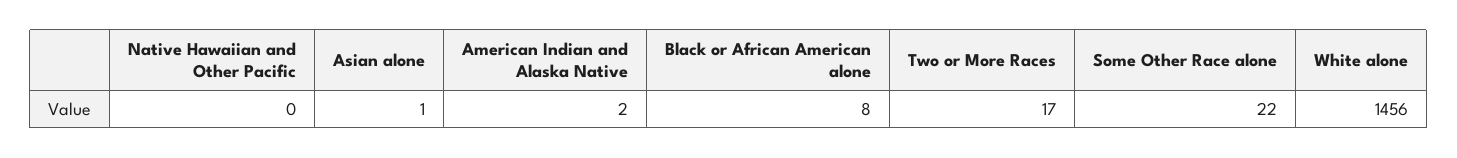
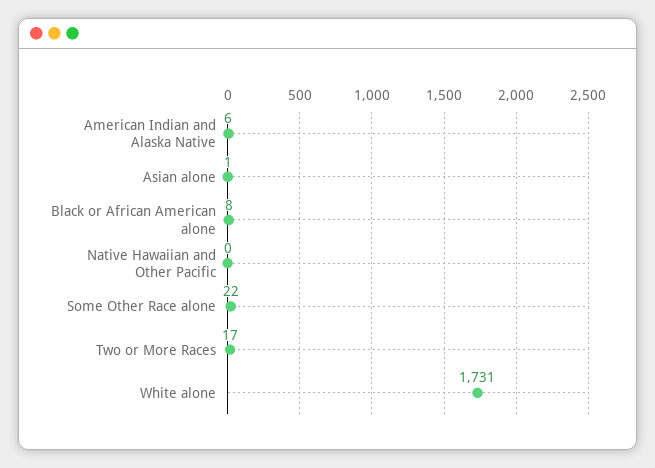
  {
    "Native Hawaiian and Other Pacific": 0,
    "Asian alone": 1,
-   "American Indian and Alaska Native": 2,
+   "American Indian and Alaska Native": 6,
    "Black or African American alone": 8,
    "Two or More Races": 17,
    "Some Other Race alone": 22,
-   "White alone": 1456
+   "White alone": 1731
  }

